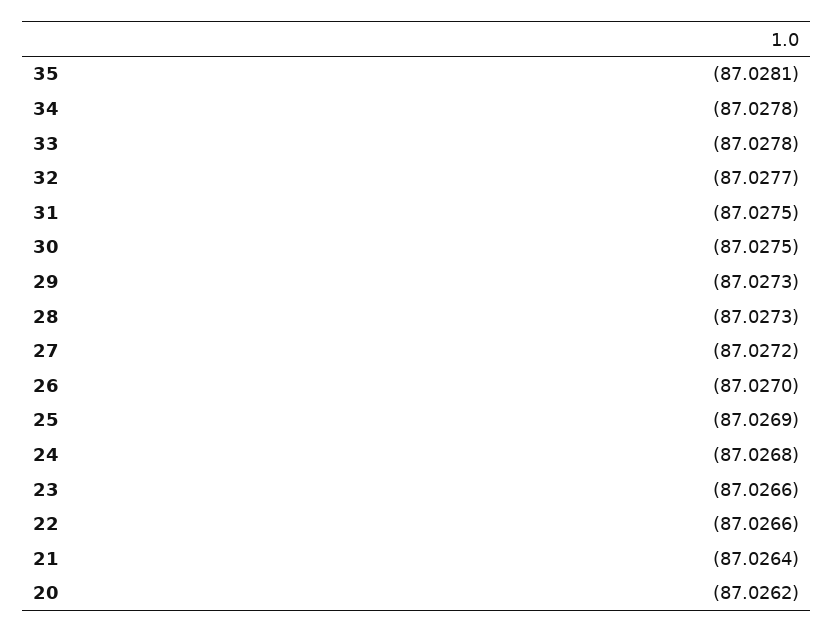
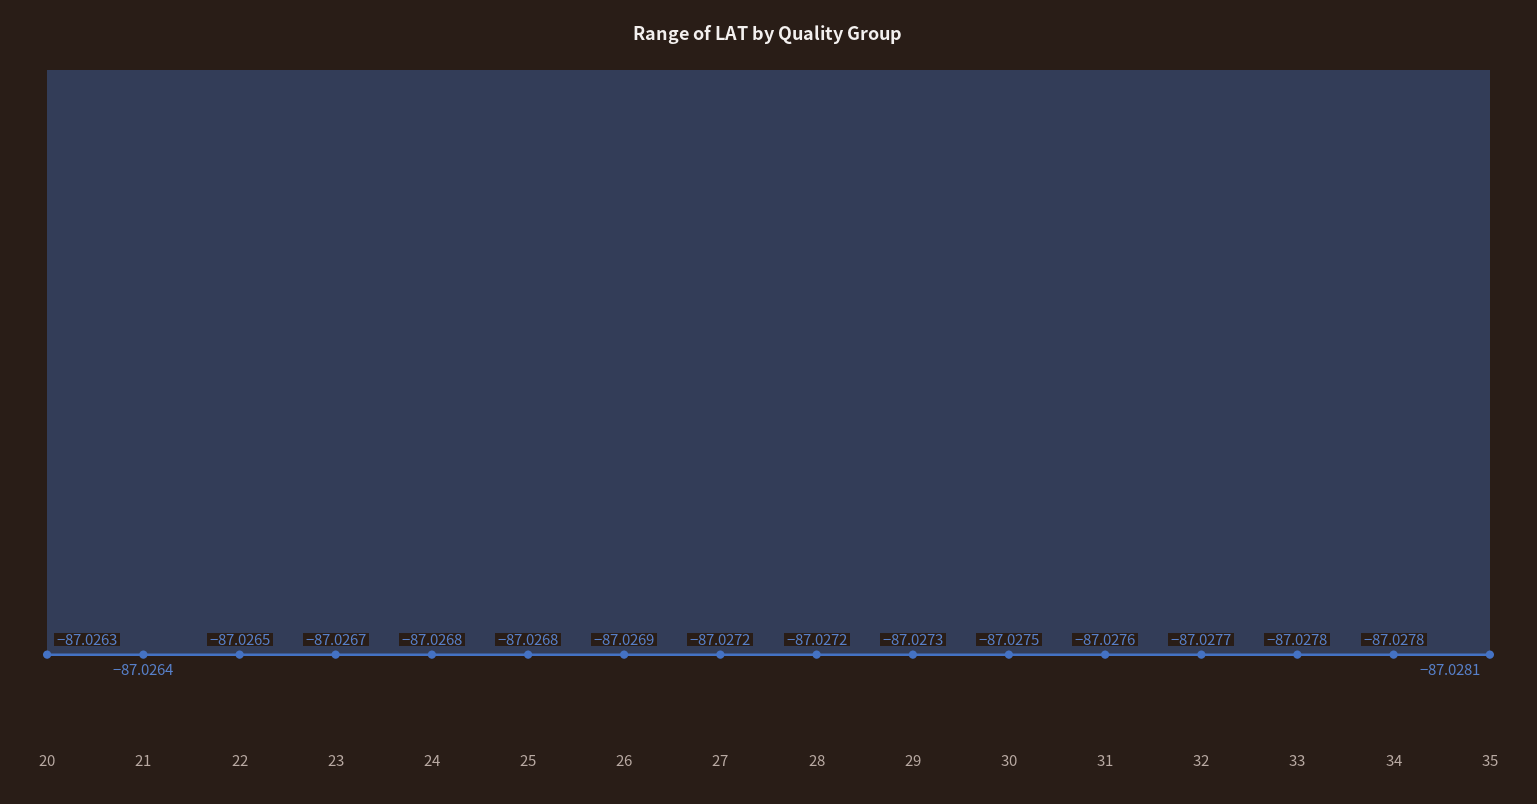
  {
    "35": -87.0281,
    "34": -87.0278,
    "33": -87.0278,
    "32": -87.0277,
-   "31": -87.0275,
+   "31": -87.0276,
    "30": -87.0275,
    "29": -87.0273,
-   "28": -87.0273,
+   "28": -87.0272,
    "27": -87.0272,
-   "26": -87.027,
+   "26": -87.0269,
-   "25": -87.0269,
+   "25": -87.0268,
    "24": -87.0268,
-   "23": -87.0266,
+   "23": -87.0267,
-   "22": -87.0266,
+   "22": -87.0265,
    "21": -87.0264,
-   "20": -87.0262
+   "20": -87.0263
  }

